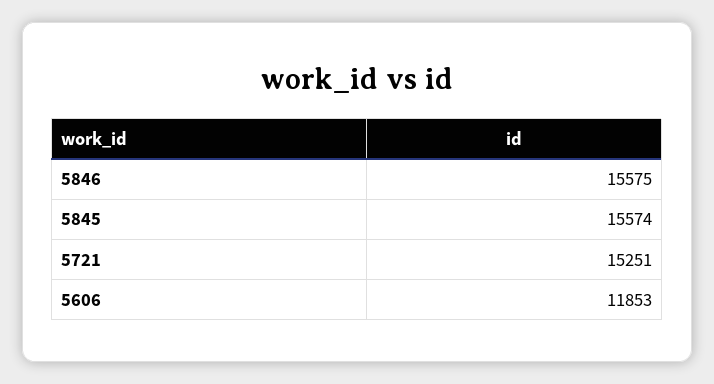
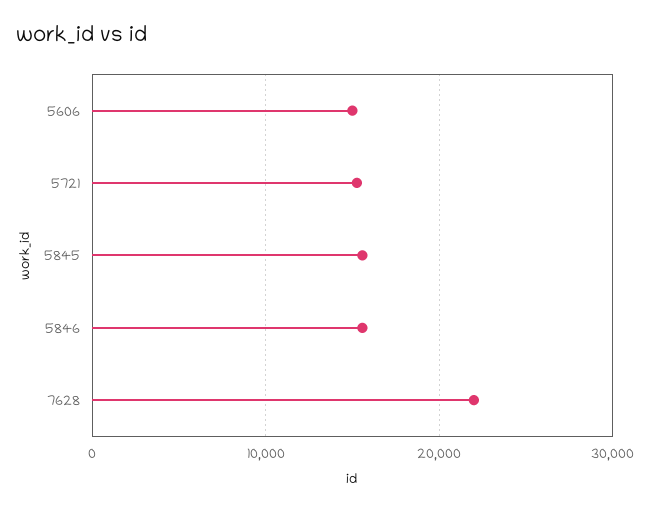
  {
    "5846": 15575,
    "5845": 15574,
    "5721": 15251,
-   "5606": 11853
+   "5606": 15000,
+   "7628": 22000
  }

